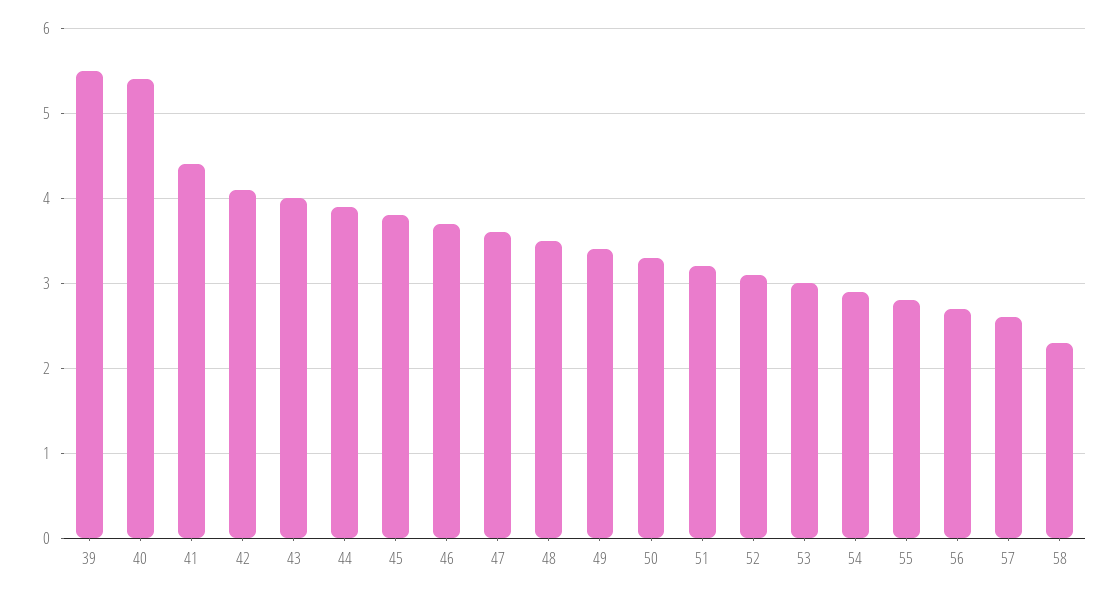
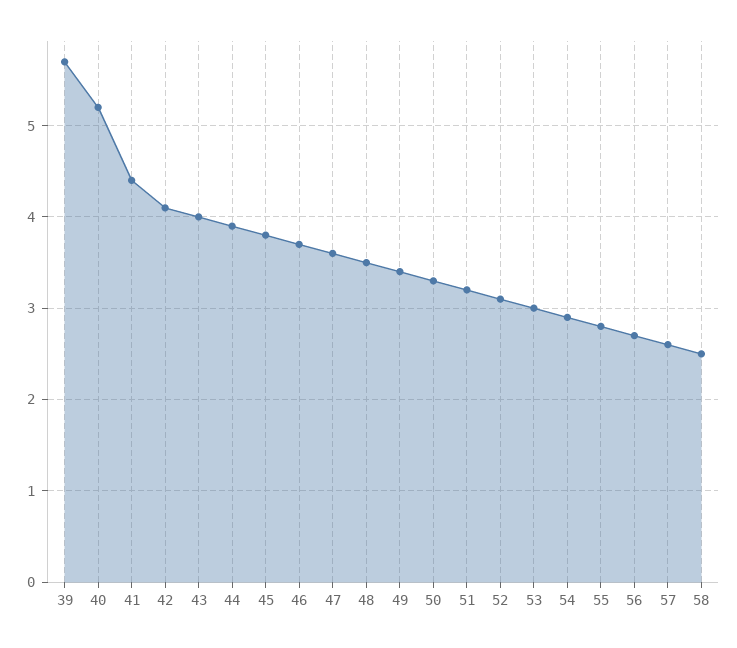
  {
-   "39": 5.5,
+   "39": 5.7,
-   "40": 5.4,
+   "40": 5.2,
    "41": 4.4,
    "42": 4.1,
    "43": 4,
    "44": 3.9,
    "45": 3.8,
    "46": 3.7,
    "47": 3.6,
    "48": 3.5,
    "49": 3.4,
    "50": 3.3,
    "51": 3.2,
    "52": 3.1,
    "53": 3,
    "54": 2.9,
    "55": 2.8,
    "56": 2.7,
    "57": 2.6,
-   "58": 2.3
+   "58": 2.5
  }

